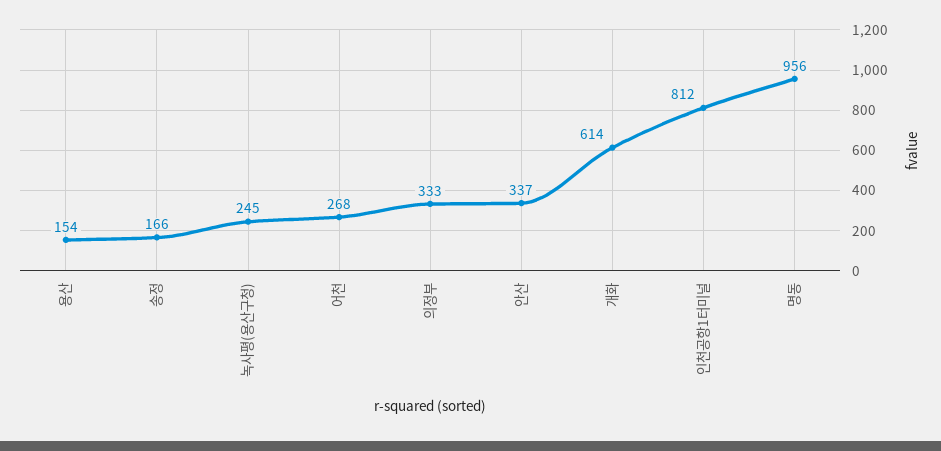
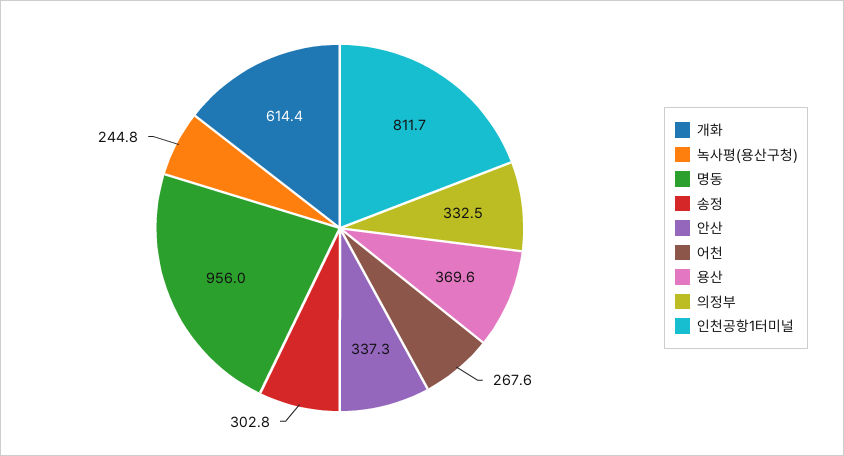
  {
-   "용산": 154,
+   "용산": 369.6,
-   "송정": 166,
+   "송정": 302.8,
    "녹사평(용산구청)": 244.8,
    "어천": 267.6,
    "의정부": 332.5,
    "안산": 337.3,
    "개화": 614.4,
    "인천공항1터미널": 811.7,
    "명동": 956
  }

